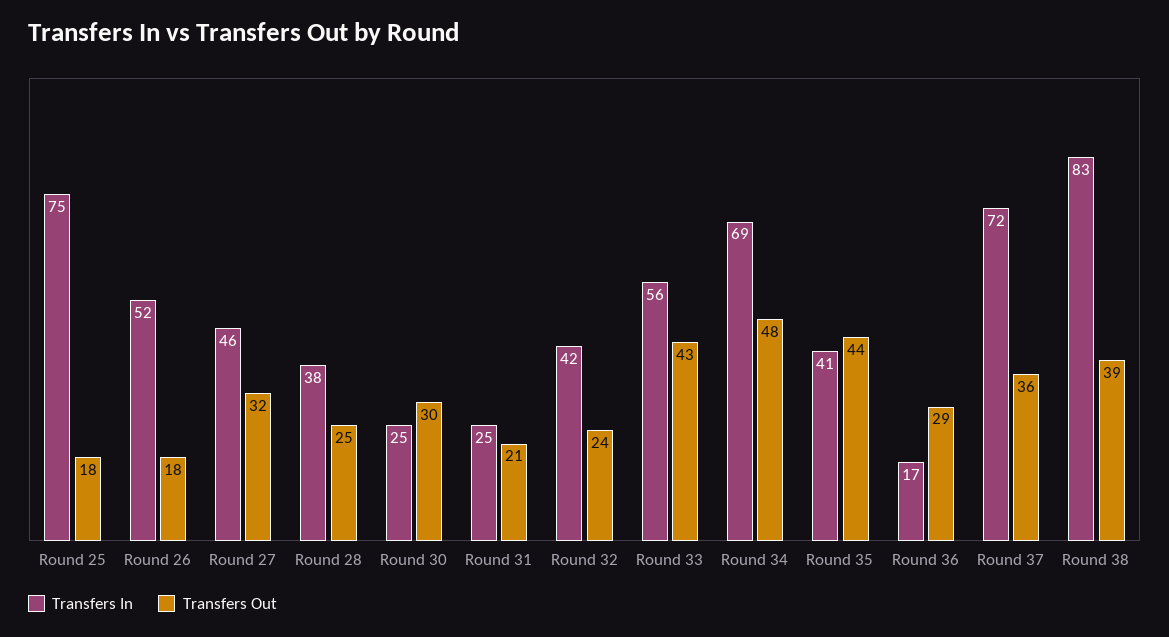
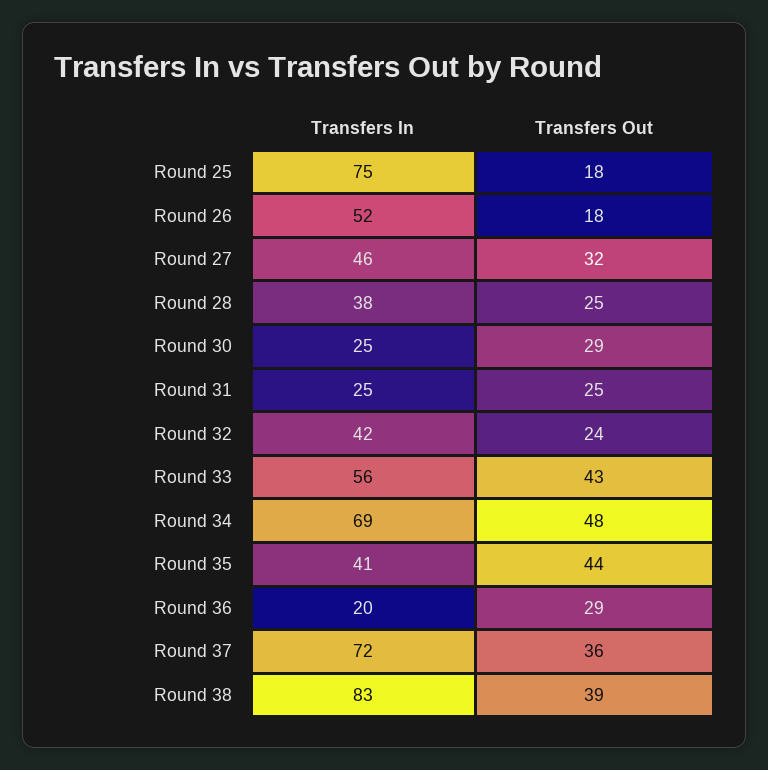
  {
    "Transfers In": {
      "Round 25": 75,
      "Round 26": 52,
      "Round 27": 46,
      "Round 28": 38,
      "Round 30": 25,
      "Round 31": 25,
      "Round 32": 42,
      "Round 33": 56,
      "Round 34": 69,
      "Round 35": 41,
-     "Round 36": 17,
+     "Round 36": 20,
      "Round 37": 72,
      "Round 38": 83
    },
    "Transfers Out": {
      "Round 25": 18,
      "Round 26": 18,
      "Round 27": 32,
      "Round 28": 25,
-     "Round 30": 30,
+     "Round 30": 29,
-     "Round 31": 21,
+     "Round 31": 25,
      "Round 32": 24,
      "Round 33": 43,
      "Round 34": 48,
      "Round 35": 44,
      "Round 36": 29,
      "Round 37": 36,
      "Round 38": 39
    }
  }

